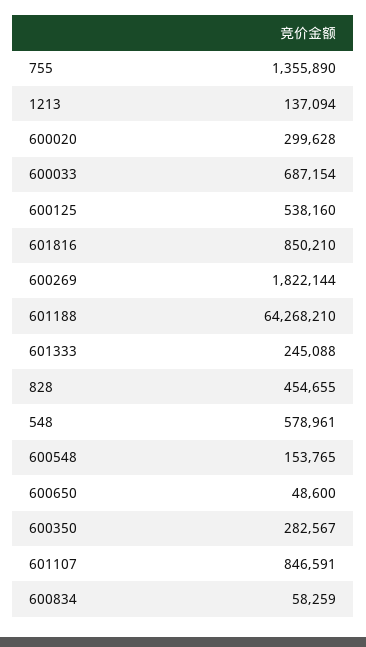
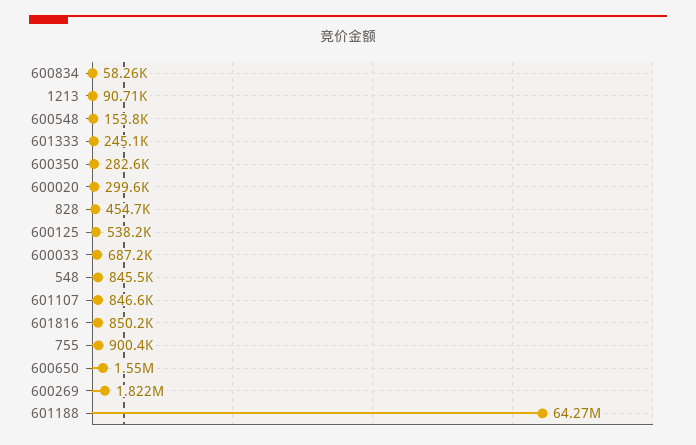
  {
-   "755": 1355890,
+   "755": 900400,
-   "1213": 137094,
+   "1213": 90710,
    "600020": 299628,
    "600033": 687154,
    "600125": 538160,
    "601816": 850210,
    "600269": 1822144,
    "601188": 64268210,
    "601333": 245088,
    "828": 454655,
-   "548": 578961,
+   "548": 845500,
    "600548": 153765,
-   "600650": 48600,
+   "600650": 1550000,
    "600350": 282567,
    "601107": 846591,
    "600834": 58259
  }

